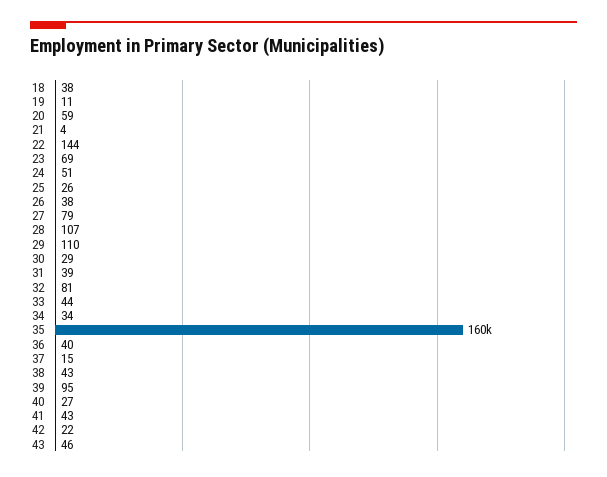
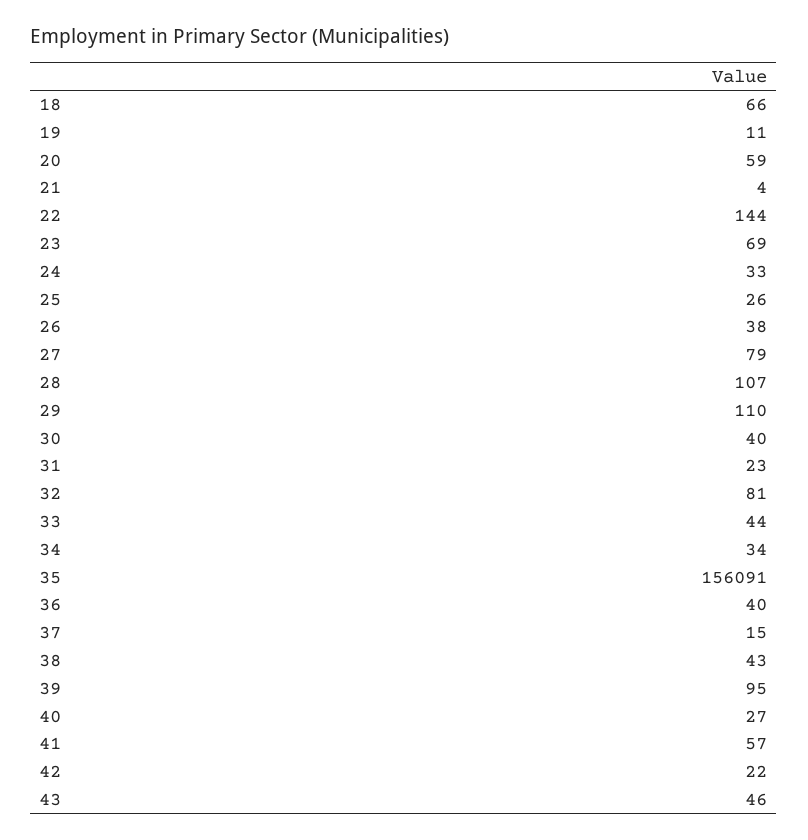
  {
-   "18": 38,
+   "18": 66,
    "19": 11,
    "20": 59,
    "21": 4,
    "22": 144,
    "23": 69,
-   "24": 51,
+   "24": 33,
    "25": 26,
    "26": 38,
    "27": 79,
    "28": 107,
    "29": 110,
-   "30": 29,
+   "30": 40,
-   "31": 39,
+   "31": 23,
    "32": 81,
    "33": 44,
    "34": 34,
-   "35": 160000,
+   "35": 156091,
    "36": 40,
    "37": 15,
    "38": 43,
    "39": 95,
    "40": 27,
-   "41": 43,
+   "41": 57,
    "42": 22,
    "43": 46
  }

